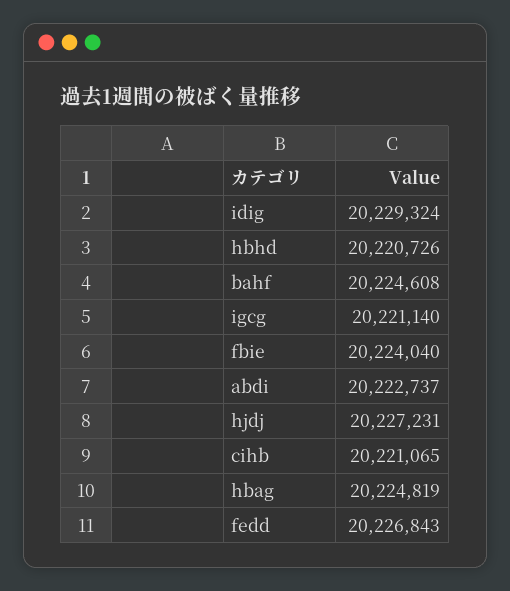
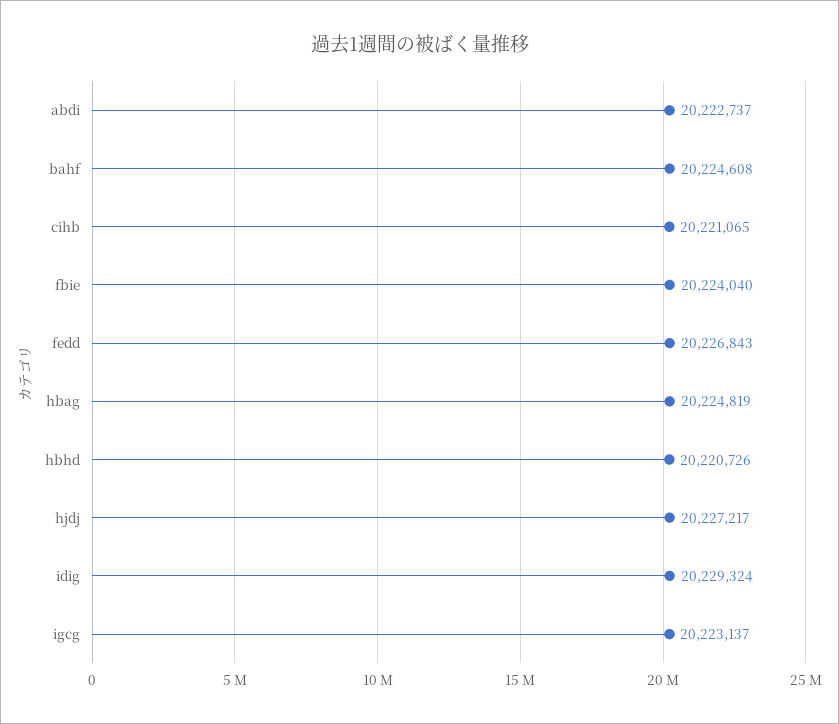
  {
    "idig": 20229324,
    "hbhd": 20220726,
    "bahf": 20224608,
-   "igcg": 20221140,
+   "igcg": 20223137,
    "fbie": 20224040,
    "abdi": 20222737,
-   "hjdj": 20227231,
+   "hjdj": 20227217,
    "cihb": 20221065,
    "hbag": 20224819,
    "fedd": 20226843
  }

